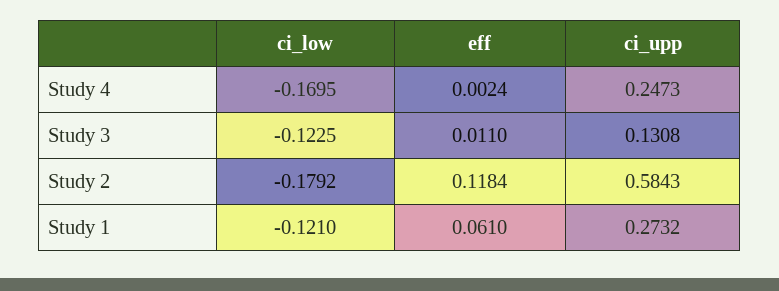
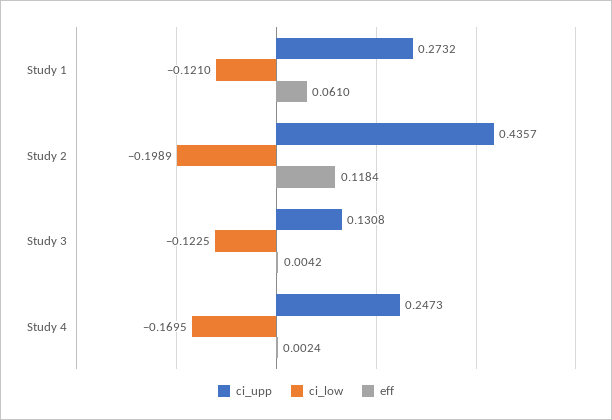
  {
    "ci_low": {
      "Study 4": -0.1695,
      "Study 3": -0.1225,
-     "Study 2": -0.1792,
+     "Study 2": -0.1989,
      "Study 1": -0.121
    },
    "eff": {
      "Study 4": 0.0024,
-     "Study 3": 0.011,
+     "Study 3": 0.0042,
      "Study 2": 0.1184,
      "Study 1": 0.061
    },
    "ci_upp": {
      "Study 4": 0.2473,
      "Study 3": 0.1308,
-     "Study 2": 0.5843,
+     "Study 2": 0.4357,
      "Study 1": 0.2732
    }
  }

